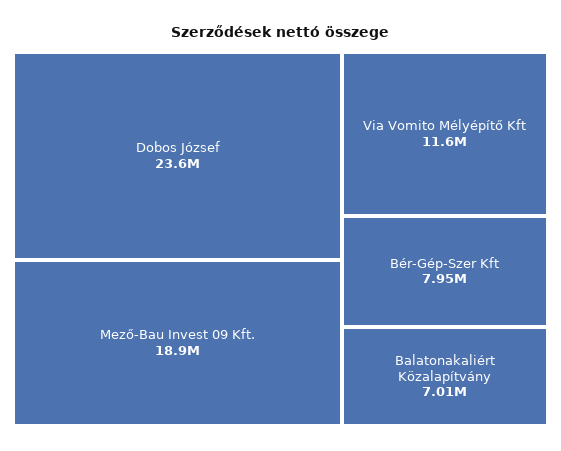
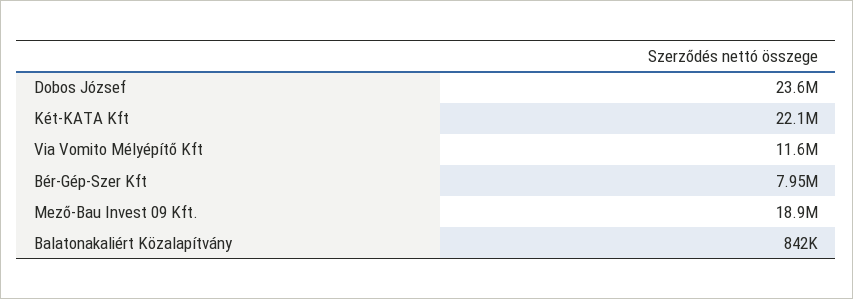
  {
    "Dobos József": 23600000,
    "Mező-Bau Invest 09 Kft.": 18900000,
    "Via Vomito Mélyépítő Kft": 11600000,
    "Bér-Gép-Szer Kft": 7950000,
-   "Balatonakaliért Közalapítvány": 7010000
+   "Balatonakaliért Közalapítvány": 842000,
+   "Két-KATA Kft": 22100000
  }

